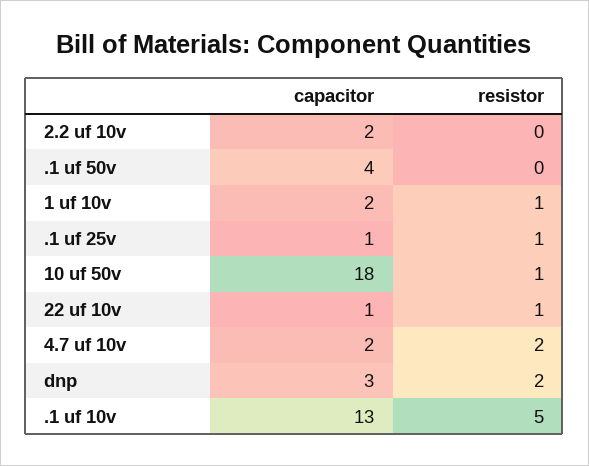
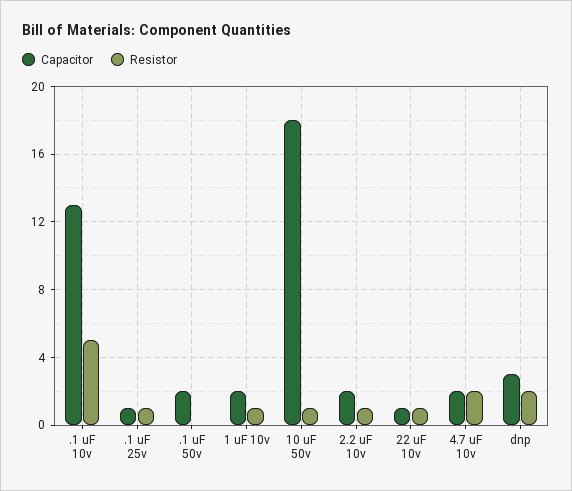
  {
    "capacitor": {
      "2.2 uf 10v": 2,
-     ".1 uf 50v": 4,
+     ".1 uf 50v": 2,
      "1 uf 10v": 2,
      ".1 uf 25v": 1,
      "10 uf 50v": 18,
      "22 uf 10v": 1,
      "4.7 uf 10v": 2,
      "dnp": 3,
      ".1 uf 10v": 13
    },
    "resistor": {
-     "2.2 uf 10v": 0,
+     "2.2 uf 10v": 1,
      ".1 uf 50v": 0,
      "1 uf 10v": 1,
      ".1 uf 25v": 1,
      "10 uf 50v": 1,
      "22 uf 10v": 1,
      "4.7 uf 10v": 2,
      "dnp": 2,
      ".1 uf 10v": 5
    }
  }

